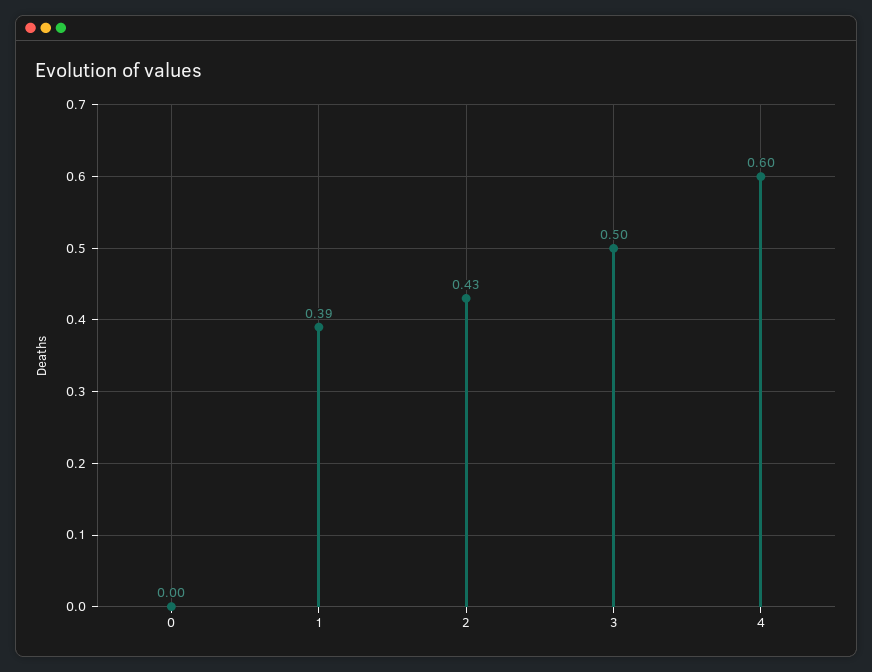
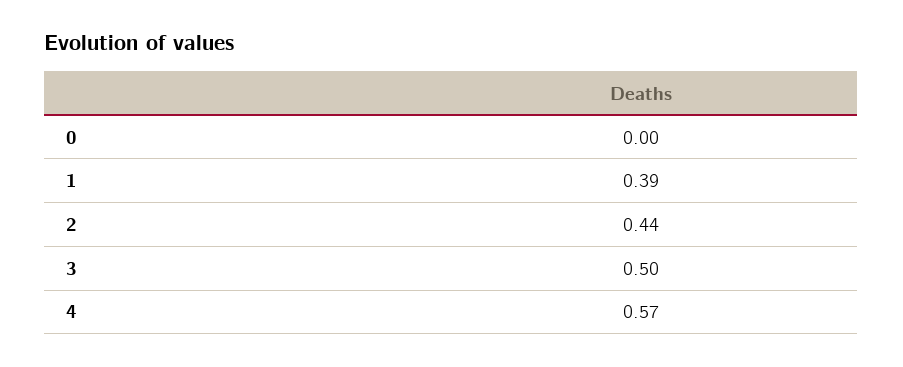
  {
    "0": 0,
    "1": 0.39,
-   "2": 0.43,
+   "2": 0.44,
    "3": 0.5,
-   "4": 0.6
+   "4": 0.57
  }

